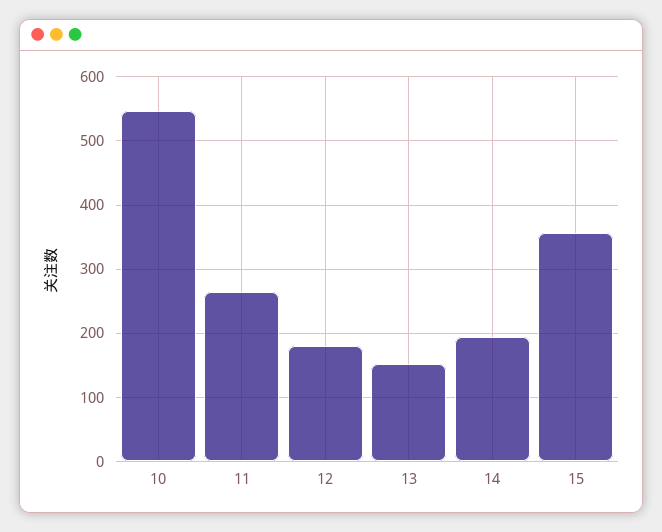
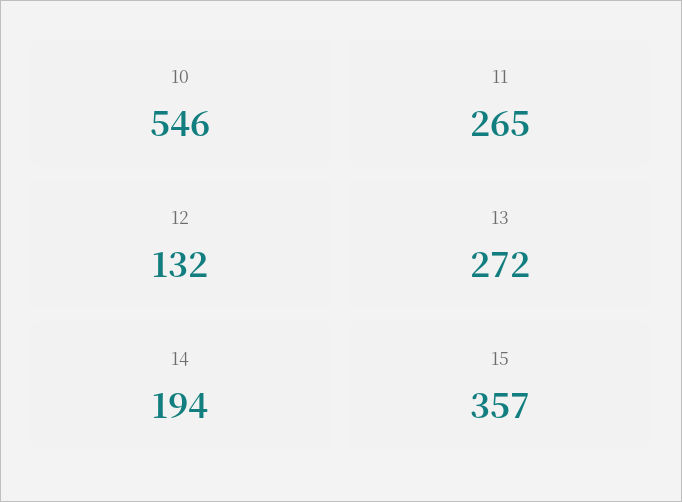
  {
    "10": 546,
    "11": 265,
-   "12": 180,
+   "12": 132,
-   "13": 150,
+   "13": 272,
    "14": 194,
    "15": 357
  }

